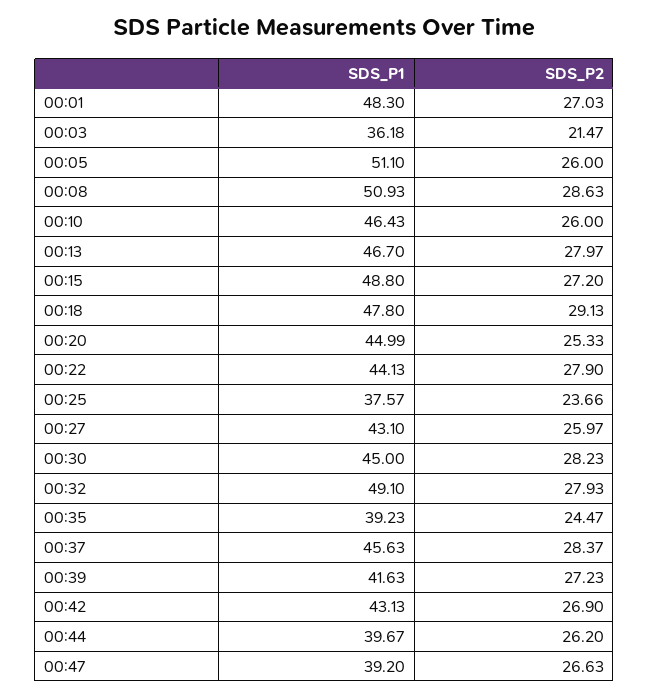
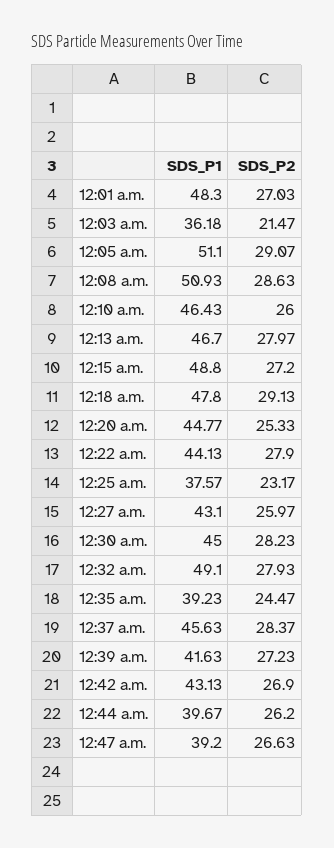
  {
    "SDS_P1": {
      "00:01": 48.3,
      "00:03": 36.18,
      "00:05": 51.1,
      "00:08": 50.93,
      "00:10": 46.43,
      "00:13": 46.7,
      "00:15": 48.8,
      "00:18": 47.8,
-     "00:20": 44.99,
+     "00:20": 44.77,
      "00:22": 44.13,
      "00:25": 37.57,
      "00:27": 43.1,
      "00:30": 45,
      "00:32": 49.1,
      "00:35": 39.23,
      "00:37": 45.63,
      "00:39": 41.63,
      "00:42": 43.13,
      "00:44": 39.67,
      "00:47": 39.2
    },
    "SDS_P2": {
      "00:01": 27.03,
      "00:03": 21.47,
-     "00:05": 26,
+     "00:05": 29.07,
      "00:08": 28.63,
      "00:10": 26,
      "00:13": 27.97,
      "00:15": 27.2,
      "00:18": 29.13,
      "00:20": 25.33,
      "00:22": 27.9,
-     "00:25": 23.66,
+     "00:25": 23.17,
      "00:27": 25.97,
      "00:30": 28.23,
      "00:32": 27.93,
      "00:35": 24.47,
      "00:37": 28.37,
      "00:39": 27.23,
      "00:42": 26.9,
      "00:44": 26.2,
      "00:47": 26.63
    }
  }

